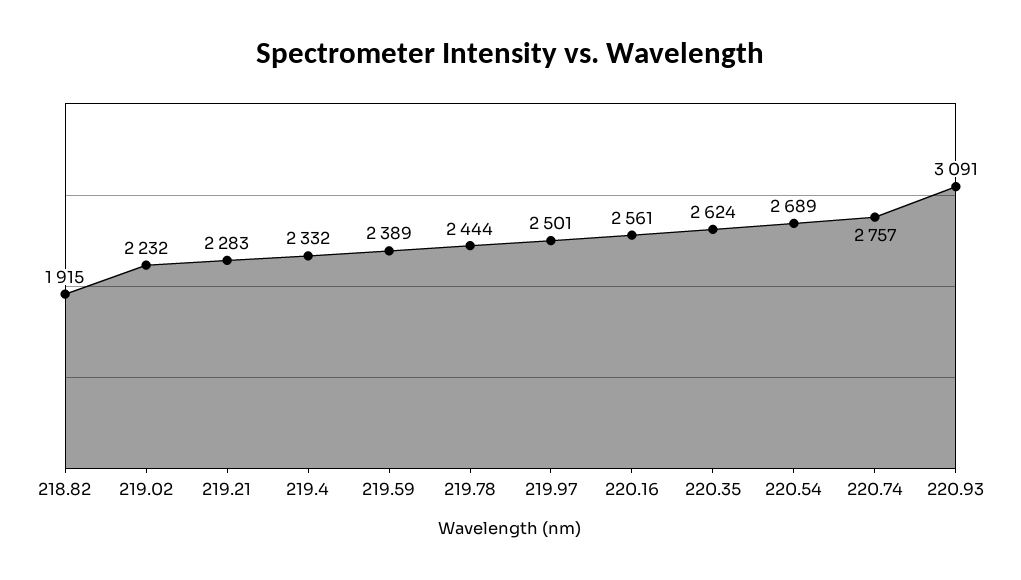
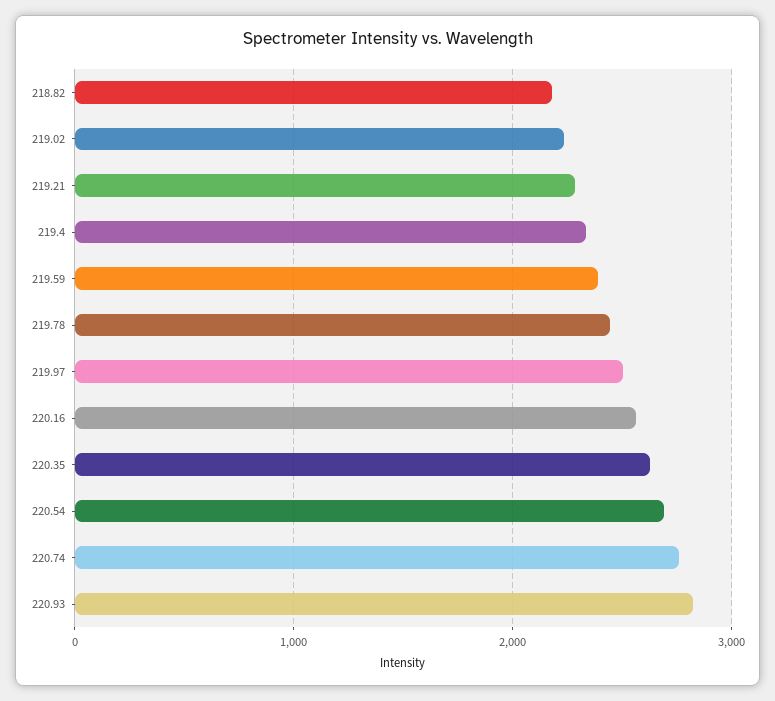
  {
-   "218.82": 1915,
+   "218.82": 2200,
    "219.02": 2232,
    "219.21": 2283,
    "219.4": 2332,
    "219.59": 2389,
    "219.78": 2444,
    "219.97": 2501,
    "220.16": 2561,
    "220.35": 2624,
    "220.54": 2689,
    "220.74": 2757,
-   "220.93": 3091
+   "220.93": 2800
  }

